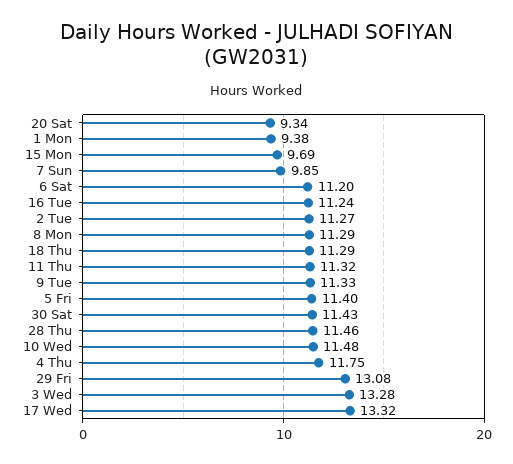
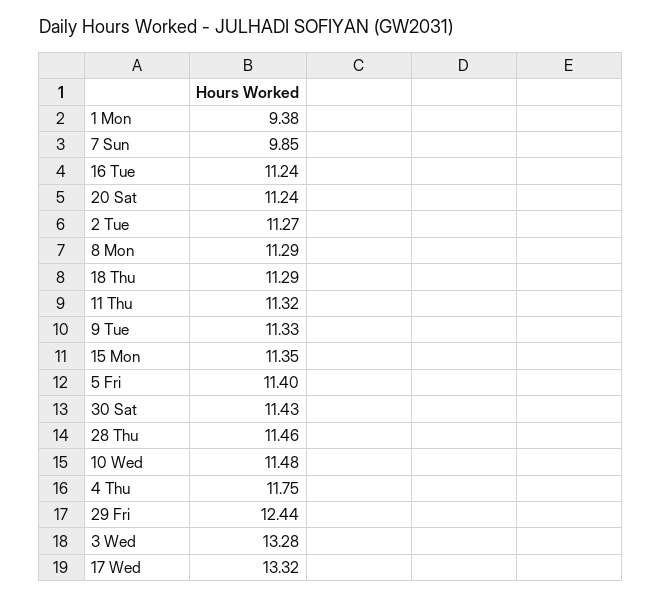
  {
-   "20 Sat": 9.34,
+   "20 Sat": 11.24,
    "1 Mon": 9.38,
-   "15 Mon": 9.69,
+   "15 Mon": 11.35,
    "7 Sun": 9.85,
-   "6 Sat": 11.2,
    "16 Tue": 11.24,
    "2 Tue": 11.27,
    "8 Mon": 11.29,
    "18 Thu": 11.29,
    "11 Thu": 11.32,
    "9 Tue": 11.33,
    "5 Fri": 11.4,
    "30 Sat": 11.43,
    "28 Thu": 11.46,
    "10 Wed": 11.48,
    "4 Thu": 11.75,
-   "29 Fri": 13.08,
+   "29 Fri": 12.44,
    "3 Wed": 13.28,
    "17 Wed": 13.32
  }

